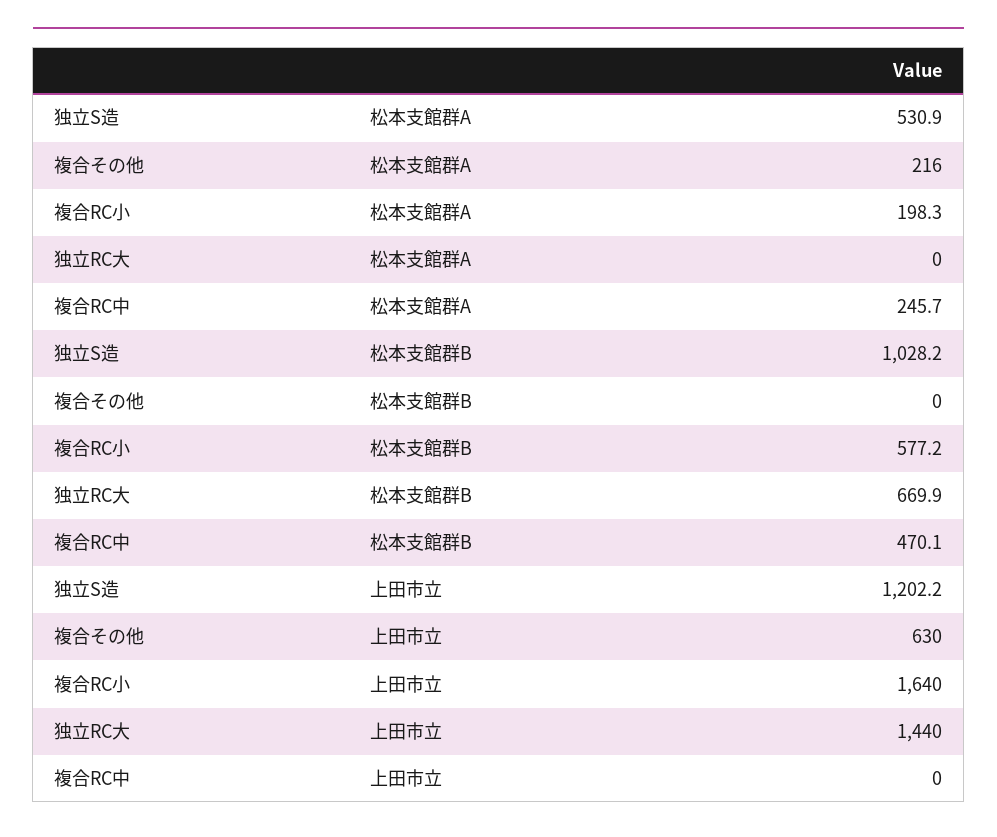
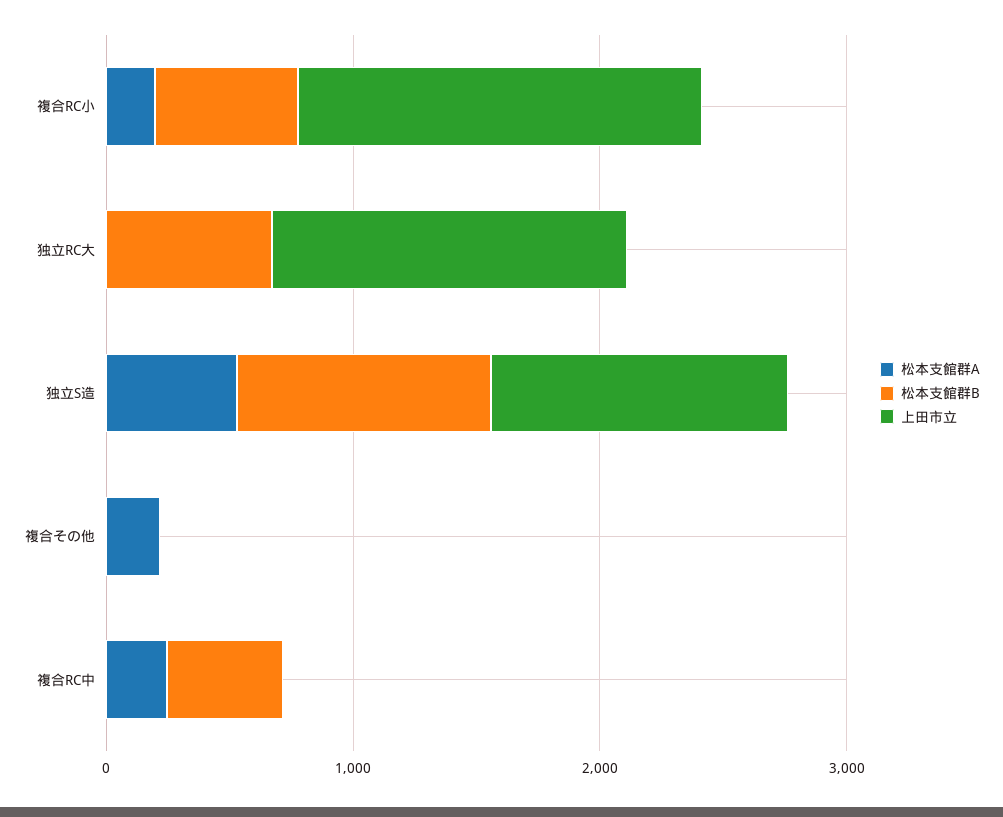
  {
    "松本支館群A": {
      "独立S造": 530.9,
      "複合その他": 216,
      "複合RC小": 198.3,
      "独立RC大": 0,
      "複合RC中": 245.7
    },
    "松本支館群B": {
      "独立S造": 1028.2,
      "複合その他": 0,
      "複合RC小": 577.2,
      "独立RC大": 669.9,
      "複合RC中": 470.1
    },
    "上田市立": {
      "独立S造": 1202.2,
-     "複合その他": 630,
+     "複合その他": 0,
      "複合RC小": 1640,
      "独立RC大": 1440,
      "複合RC中": 0
    }
  }

